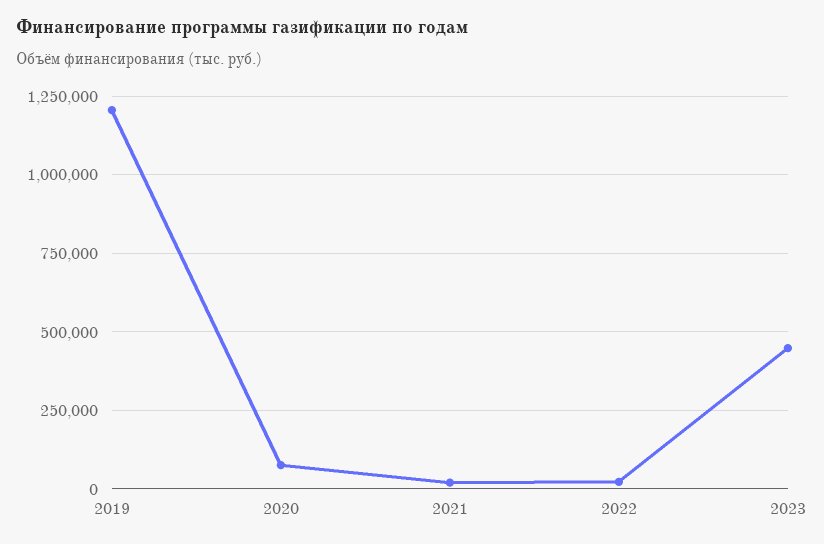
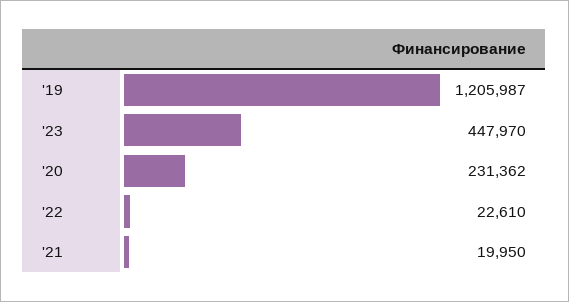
  {
    "2019": 1205987,
-   "2020": 75000,
+   "2020": 231362,
    "2021": 19950,
    "2022": 22610,
    "2023": 447970
  }

